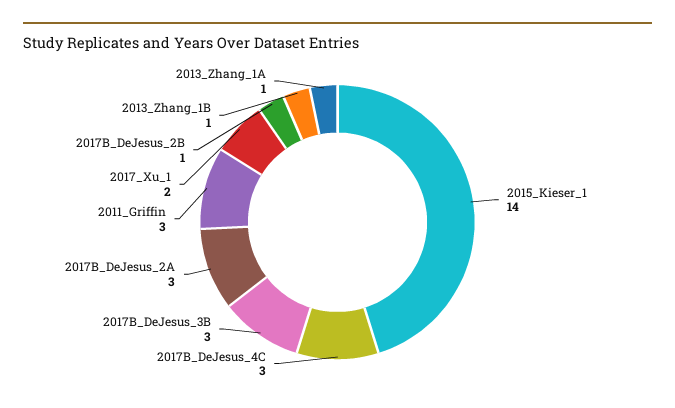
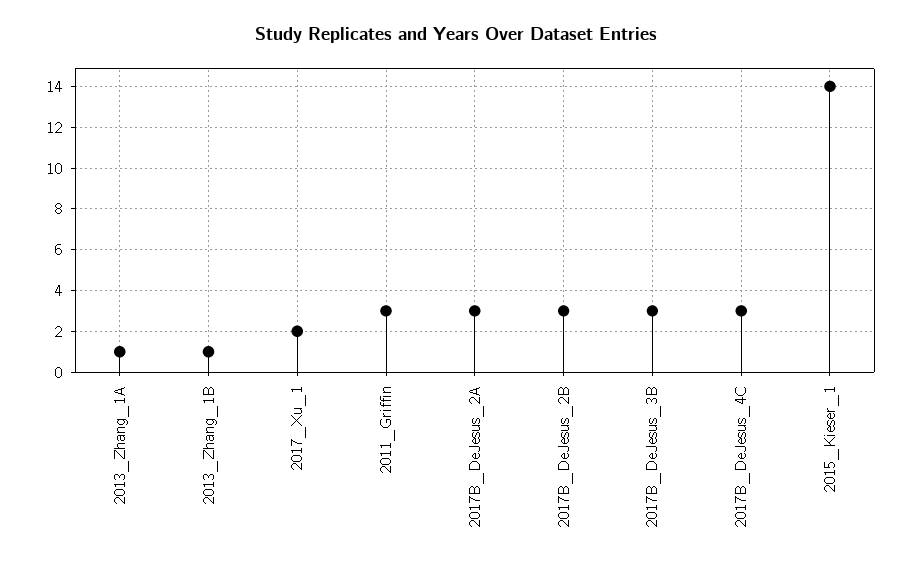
  {
    "2015_Kieser_1": 14,
    "2017B_DeJesus_4C": 3,
    "2017B_DeJesus_3B": 3,
    "2017B_DeJesus_2A": 3,
    "2011_Griffin": 3,
    "2017_Xu_1": 2,
-   "2017B_DeJesus_2B": 1,
+   "2017B_DeJesus_2B": 3,
    "2013_Zhang_1B": 1,
    "2013_Zhang_1A": 1
  }

